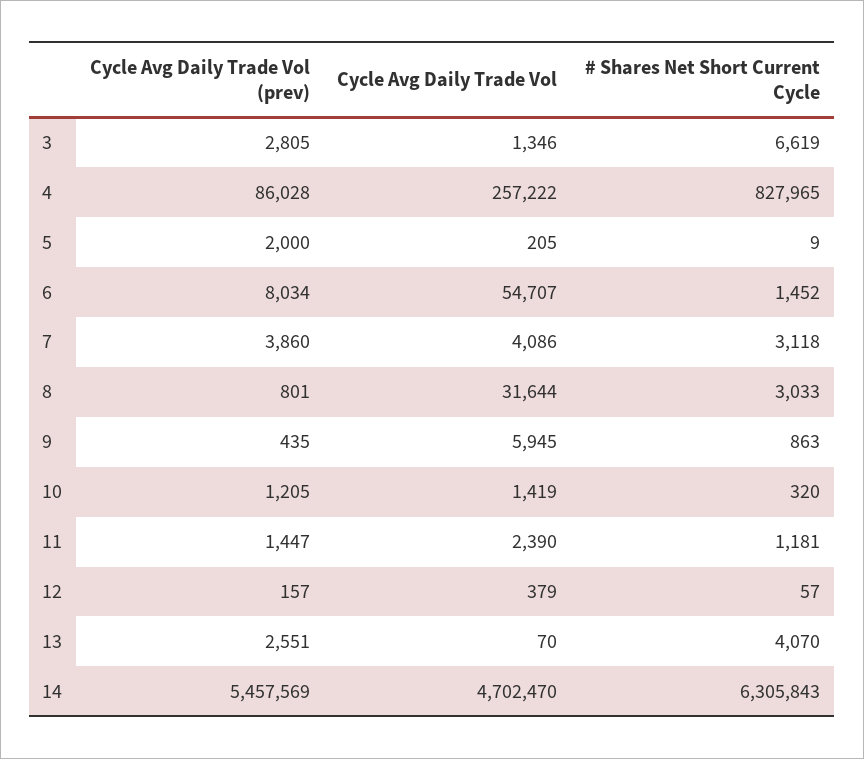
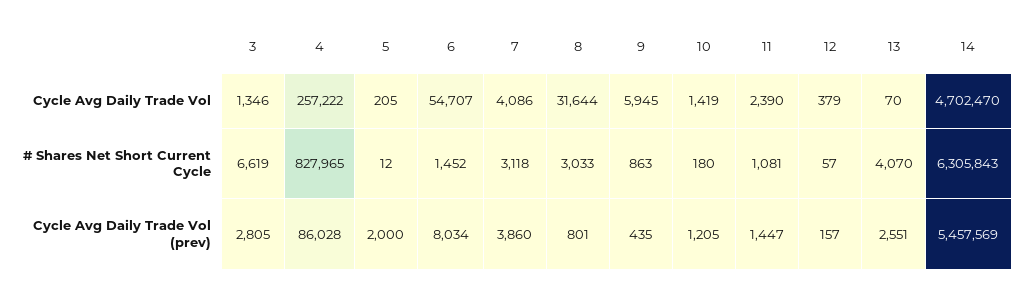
  {
    "Cycle Avg Daily Trade Vol (prev)": {
      "3": 2805,
      "4": 86028,
      "5": 2000,
      "6": 8034,
      "7": 3860,
      "8": 801,
      "9": 435,
      "10": 1205,
      "11": 1447,
      "12": 157,
      "13": 2551,
      "14": 5457569
    },
    "Cycle Avg Daily Trade Vol": {
      "3": 1346,
      "4": 257222,
      "5": 205,
      "6": 54707,
      "7": 4086,
      "8": 31644,
      "9": 5945,
      "10": 1419,
      "11": 2390,
      "12": 379,
      "13": 70,
      "14": 4702470
    },
    "# Shares Net Short Current Cycle": {
      "3": 6619,
      "4": 827965,
-     "5": 9,
+     "5": 12,
      "6": 1452,
      "7": 3118,
      "8": 3033,
      "9": 863,
-     "10": 320,
+     "10": 180,
-     "11": 1181,
+     "11": 1081,
      "12": 57,
      "13": 4070,
      "14": 6305843
    }
  }

